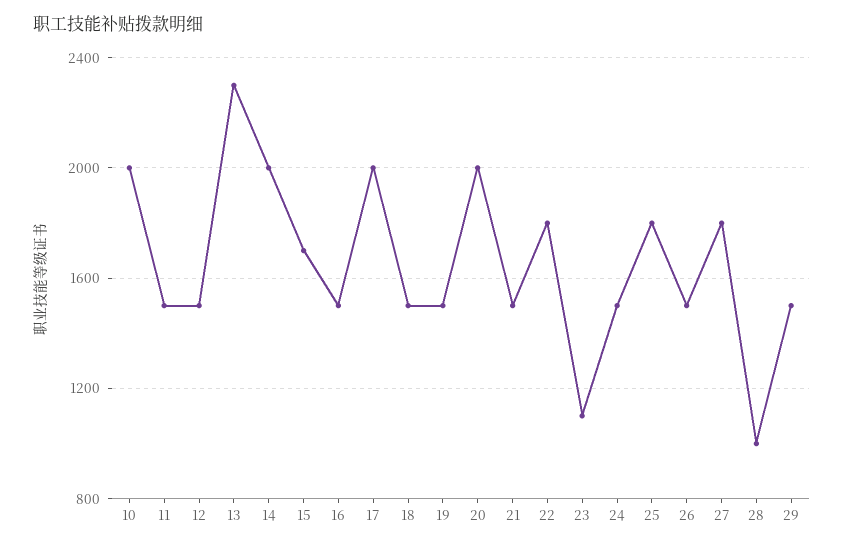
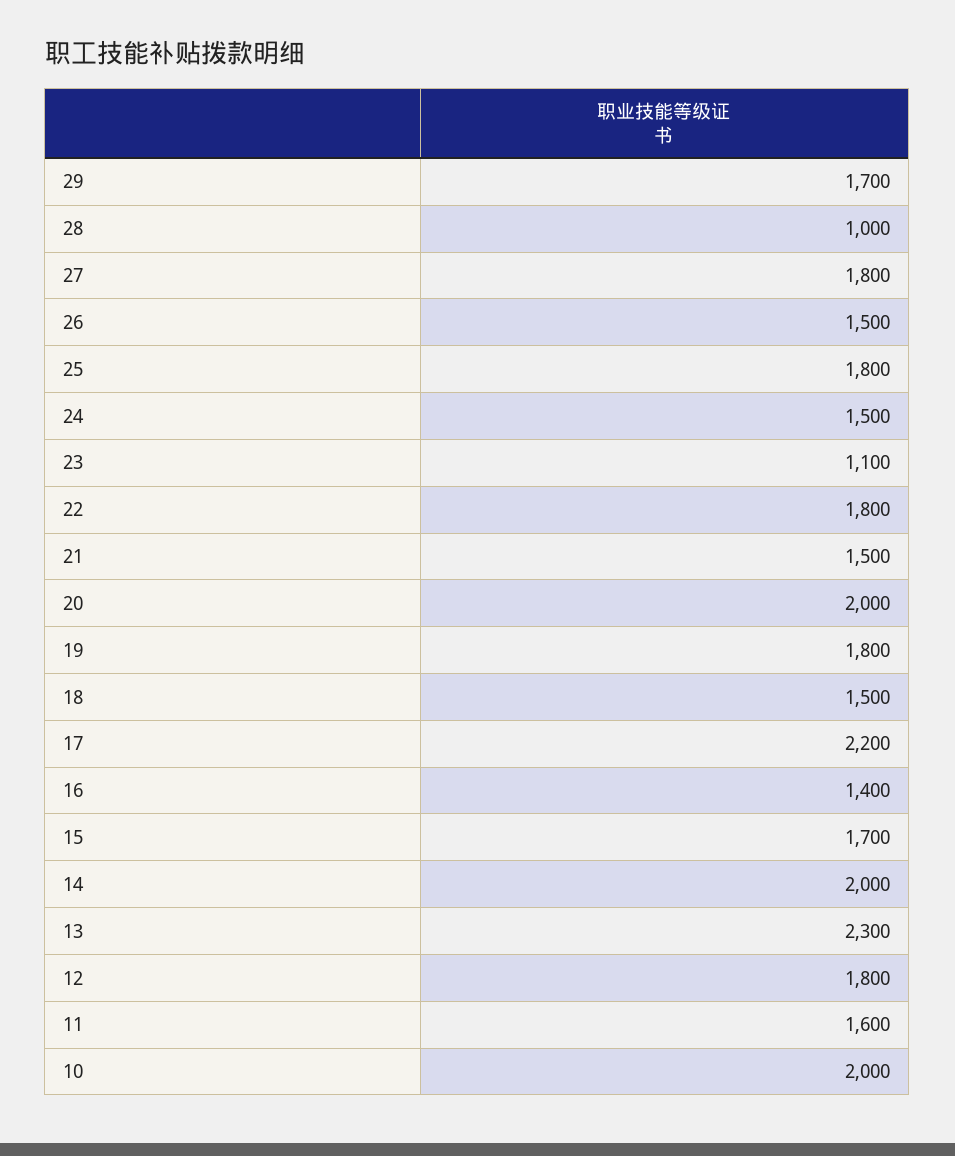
  {
    "10": 2000,
-   "11": 1500,
+   "11": 1600,
-   "12": 1500,
+   "12": 1800,
    "13": 2300,
    "14": 2000,
    "15": 1700,
-   "16": 1500,
+   "16": 1400,
-   "17": 2000,
+   "17": 2200,
    "18": 1500,
-   "19": 1500,
+   "19": 1800,
    "20": 2000,
    "21": 1500,
    "22": 1800,
    "23": 1100,
    "24": 1500,
    "25": 1800,
    "26": 1500,
    "27": 1800,
    "28": 1000,
-   "29": 1500
+   "29": 1700
  }

